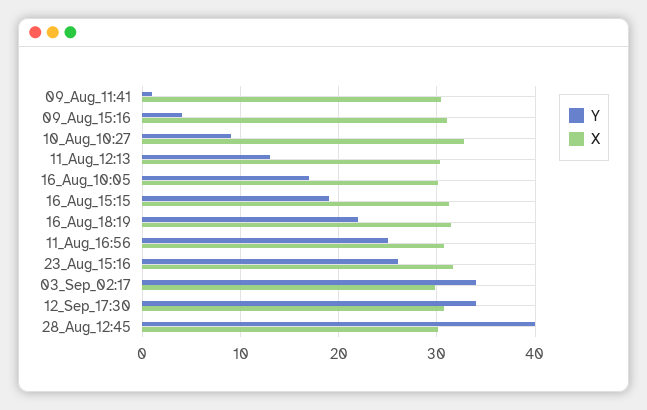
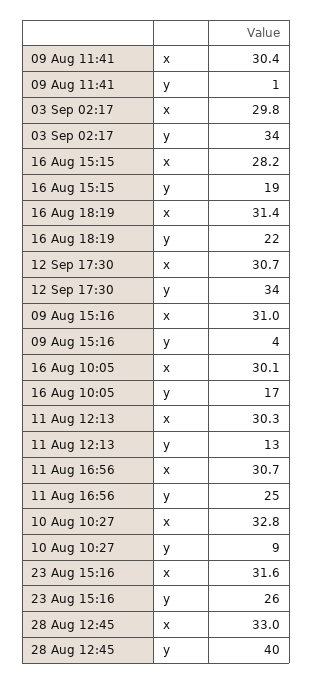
  {
    "Y": {
      "09_Aug_11:41": 1,
      "09_Aug_15:16": 4,
      "10_Aug_10:27": 9,
      "11_Aug_12:13": 13,
      "16_Aug_10:05": 17,
      "16_Aug_15:15": 19,
      "16_Aug_18:19": 22,
      "11_Aug_16:56": 25,
      "23_Aug_15:16": 26,
      "03_Sep_02:17": 34,
      "12_Sep_17:30": 34,
      "28_Aug_12:45": 40
    },
    "X": {
      "09_Aug_11:41": 30.4,
      "09_Aug_15:16": 31,
      "10_Aug_10:27": 32.8,
      "11_Aug_12:13": 30.3,
      "16_Aug_10:05": 30.1,
-     "16_Aug_15:15": 31,
+     "16_Aug_15:15": 28.2,
      "16_Aug_18:19": 31.4,
      "11_Aug_16:56": 30.7,
      "23_Aug_15:16": 31.6,
      "03_Sep_02:17": 29.8,
      "12_Sep_17:30": 30.7,
-     "28_Aug_12:45": 30
+     "28_Aug_12:45": 33
    }
  }

